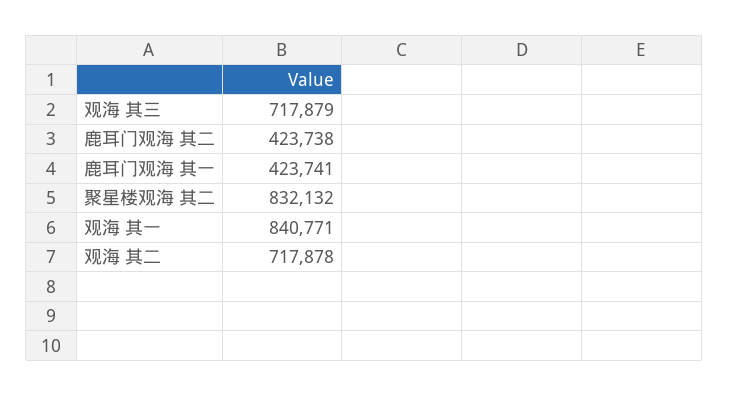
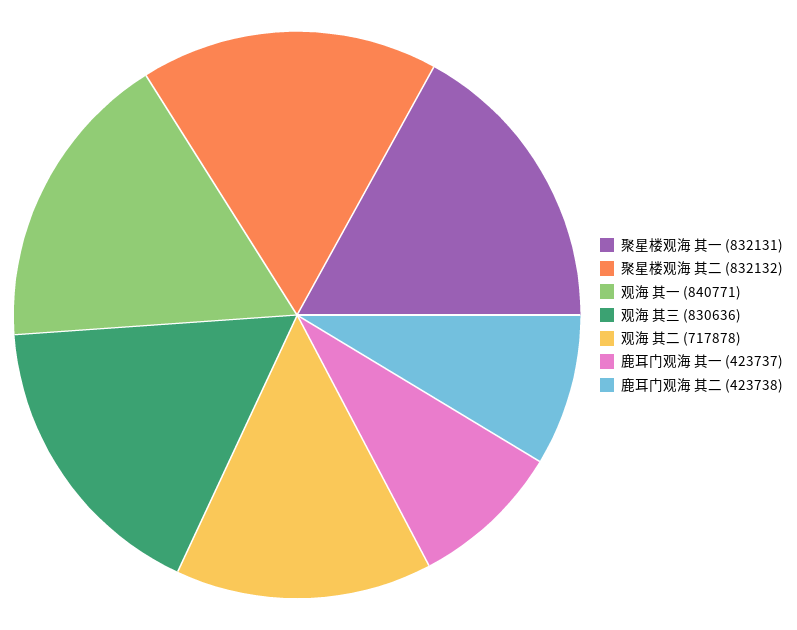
  {
-   "观海 其三": 717879,
+   "观海 其三": 830636,
    "鹿耳门观海 其二": 423738,
-   "鹿耳门观海 其一": 423741,
+   "鹿耳门观海 其一": 423737,
    "聚星楼观海 其二": 832132,
    "观海 其一": 840771,
-   "观海 其二": 717878
+   "观海 其二": 717878,
+   "聚星楼观海 其一": 832131
  }

